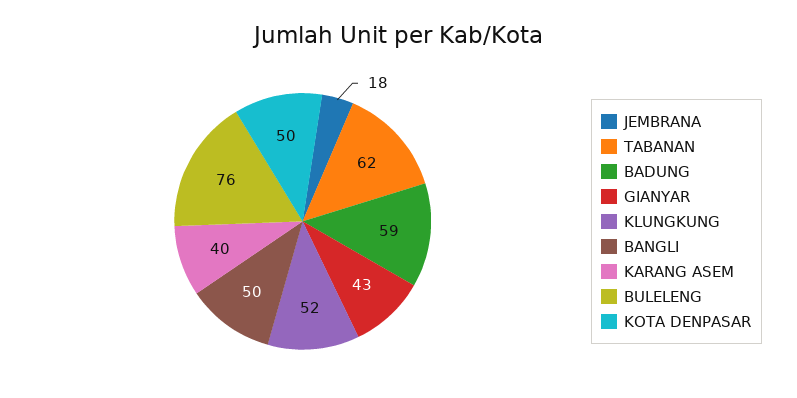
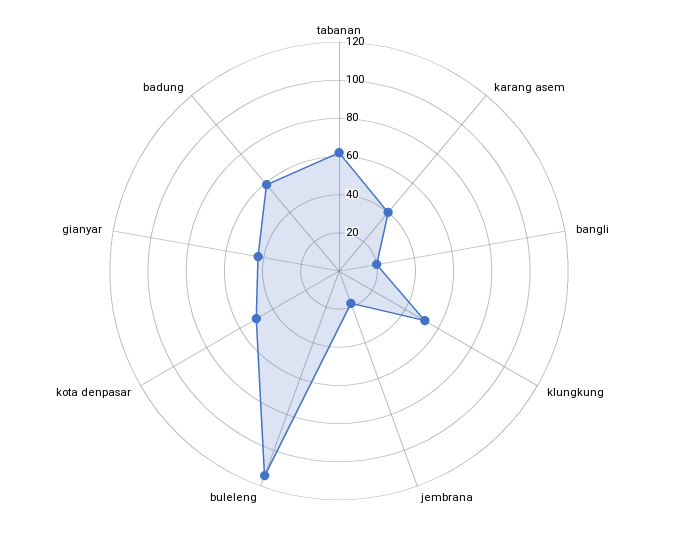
  {
    "JEMBRANA": 18,
    "TABANAN": 62,
    "BADUNG": 59,
    "GIANYAR": 43,
    "KLUNGKUNG": 52,
-   "BANGLI": 50,
+   "BANGLI": 20,
    "KARANG ASEM": 40,
-   "BULELENG": 76,
+   "BULELENG": 115,
    "KOTA DENPASAR": 50
  }

